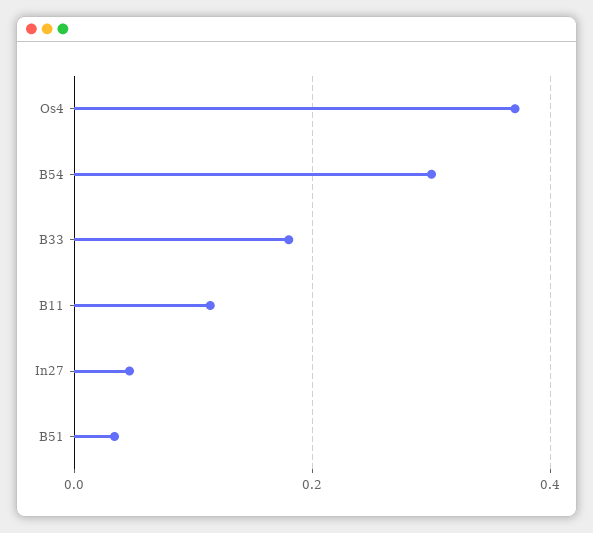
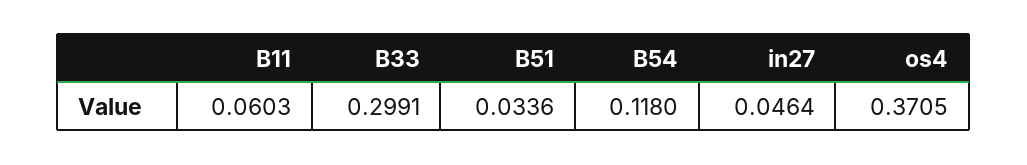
  {
    "Os4": 0.3705,
-   "B54": 0.3,
+   "B54": 0.118,
-   "B33": 0.18,
+   "B33": 0.2991,
-   "B11": 0.12,
+   "B11": 0.0603,
    "In27": 0.0464,
    "B51": 0.0336
  }

